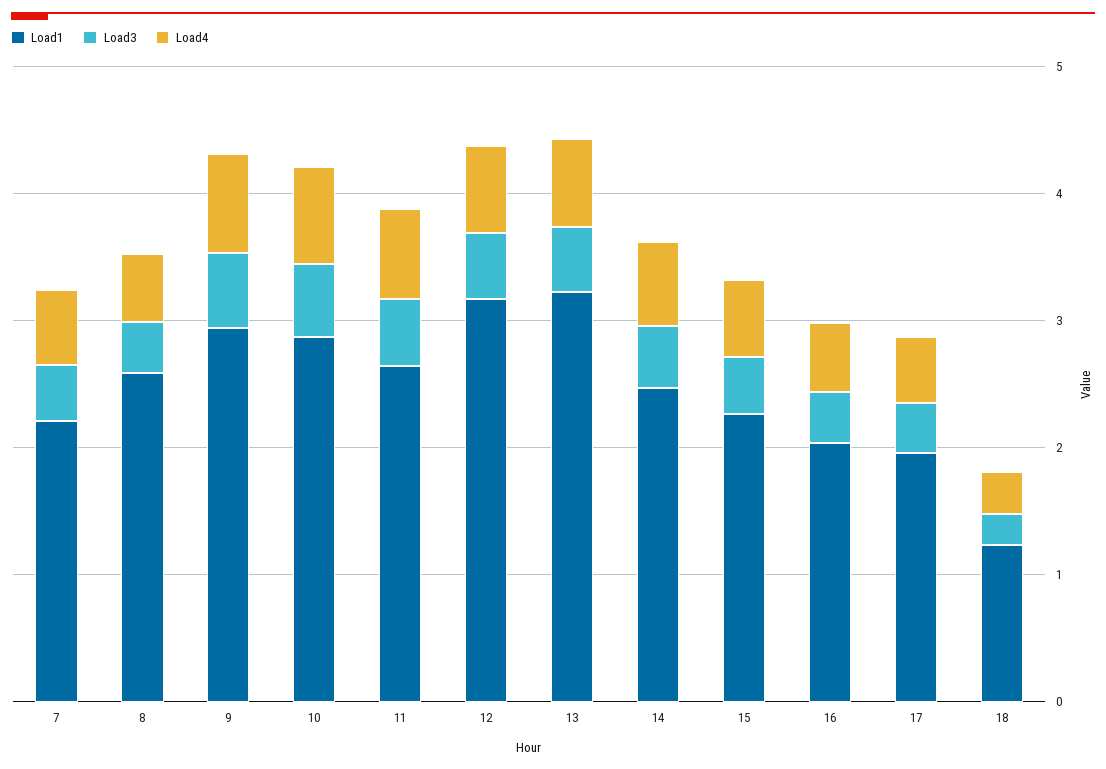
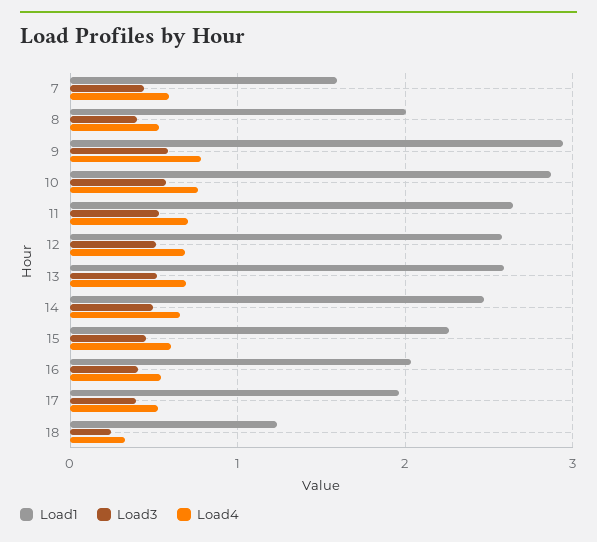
  {
    "Load1": {
-     "7": 2.2,
+     "7": 1.6,
-     "8": 2.6,
+     "8": 2,
      "9": 2.9,
      "10": 2.9,
      "11": 2.6,
-     "12": 3.2,
+     "12": 2.6,
-     "13": 3.2,
+     "13": 2.6,
      "14": 2.5,
      "15": 2.3,
      "16": 2,
      "17": 2,
      "18": 1.2
    },
    "Load3": {
      "7": 0.4,
      "8": 0.4,
      "9": 0.6,
      "10": 0.6,
      "11": 0.5,
      "12": 0.5,
      "13": 0.5,
      "14": 0.5,
      "15": 0.5,
      "16": 0.4,
      "17": 0.4,
      "18": 0.2
    },
    "Load4": {
      "7": 0.6,
      "8": 0.5,
      "9": 0.8,
      "10": 0.8,
      "11": 0.7,
      "12": 0.7,
      "13": 0.7,
      "14": 0.7,
      "15": 0.6,
      "16": 0.5,
      "17": 0.5,
      "18": 0.3
    }
  }

